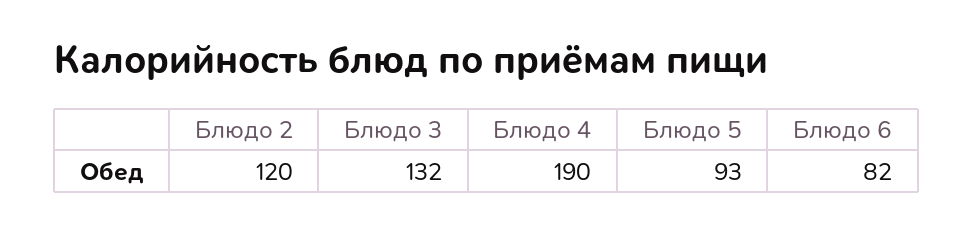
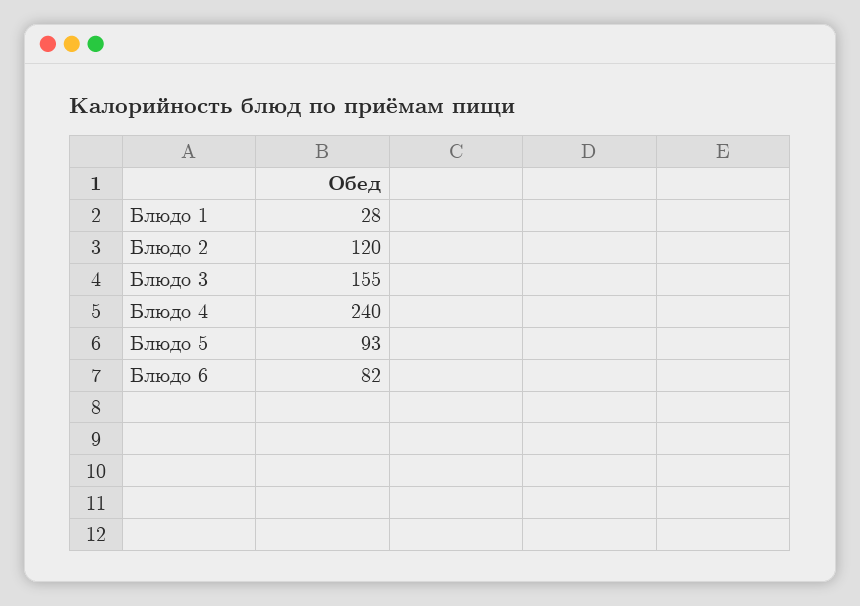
  {
    "Блюдо 2": 120,
-   "Блюдо 3": 132,
+   "Блюдо 3": 155,
-   "Блюдо 4": 190,
+   "Блюдо 4": 240,
    "Блюдо 5": 93,
-   "Блюдо 6": 82
+   "Блюдо 6": 82,
+   "Блюдо 1": 28
  }

